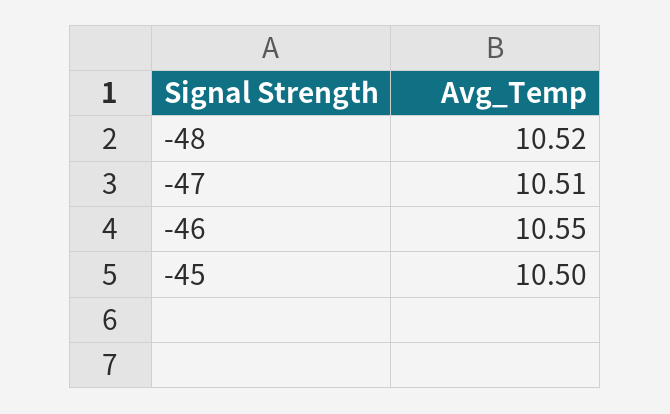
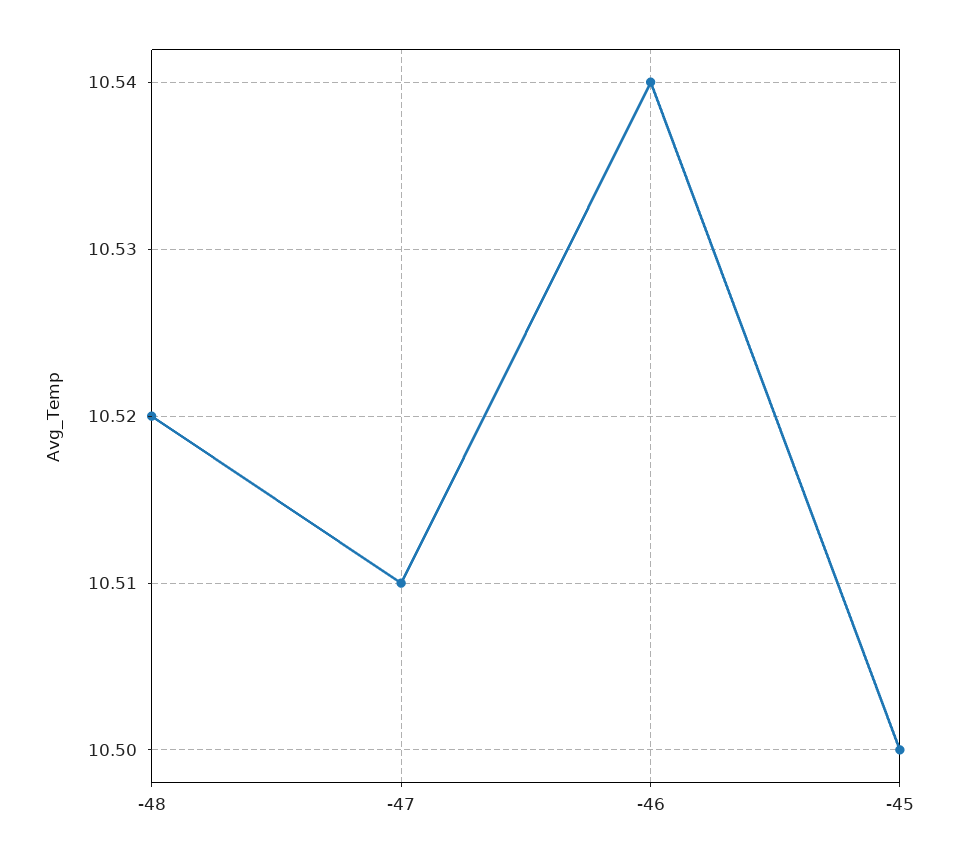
  {
    "-48": 10.52,
    "-47": 10.51,
-   "-46": 10.55,
+   "-46": 10.54,
    "-45": 10.5
  }

